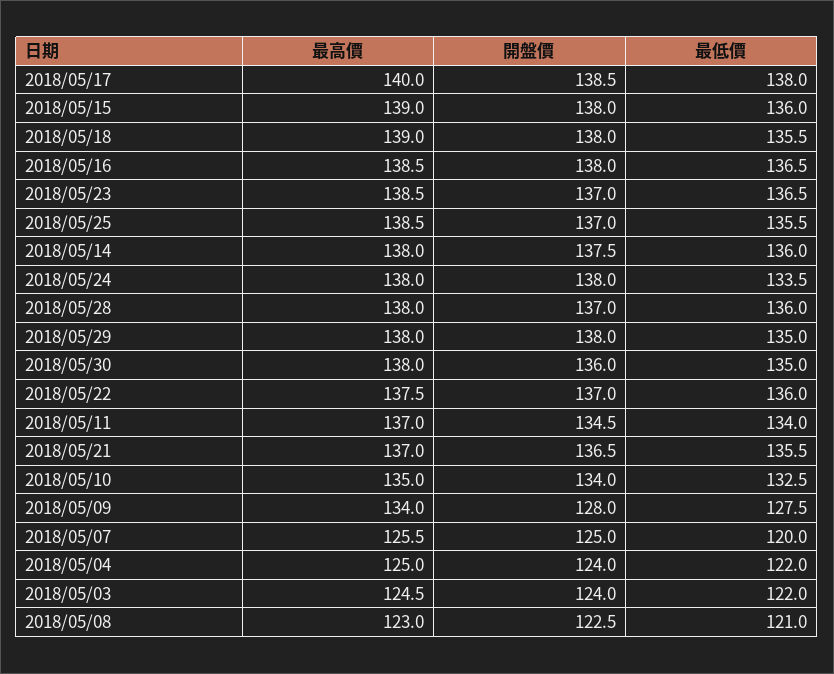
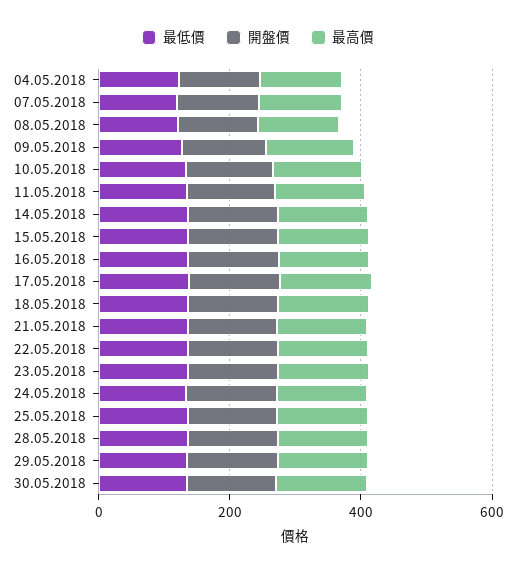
  {
    "最高價": {
      "2018/05/17": 140,
      "2018/05/15": 139,
      "2018/05/18": 139,
      "2018/05/16": 138.5,
      "2018/05/23": 138.5,
      "2018/05/25": 138.5,
      "2018/05/14": 138,
      "2018/05/24": 138,
      "2018/05/28": 138,
      "2018/05/29": 138,
      "2018/05/30": 138,
      "2018/05/22": 137.5,
      "2018/05/11": 137,
      "2018/05/21": 137,
      "2018/05/10": 135,
      "2018/05/09": 134,
      "2018/05/07": 125.5,
      "2018/05/04": 125,
-     "2018/05/03": 124.5,
      "2018/05/08": 123
    },
    "開盤價": {
      "2018/05/17": 138.5,
      "2018/05/15": 138,
      "2018/05/18": 138,
      "2018/05/16": 138,
      "2018/05/23": 137,
      "2018/05/25": 137,
      "2018/05/14": 137.5,
      "2018/05/24": 138,
      "2018/05/28": 137,
      "2018/05/29": 138,
      "2018/05/30": 136,
      "2018/05/22": 137,
      "2018/05/11": 134.5,
      "2018/05/21": 136.5,
      "2018/05/10": 134,
      "2018/05/09": 128,
      "2018/05/07": 125,
      "2018/05/04": 124,
-     "2018/05/03": 124,
      "2018/05/08": 122.5
    },
    "最低價": {
      "2018/05/17": 138,
      "2018/05/15": 136,
      "2018/05/18": 135.5,
      "2018/05/16": 136.5,
      "2018/05/23": 136.5,
      "2018/05/25": 135.5,
      "2018/05/14": 136,
      "2018/05/24": 133.5,
      "2018/05/28": 136,
      "2018/05/29": 135,
      "2018/05/30": 135,
      "2018/05/22": 136,
      "2018/05/11": 134,
      "2018/05/21": 135.5,
      "2018/05/10": 132.5,
      "2018/05/09": 127.5,
      "2018/05/07": 120,
      "2018/05/04": 122,
-     "2018/05/03": 122,
      "2018/05/08": 121
    }
  }

